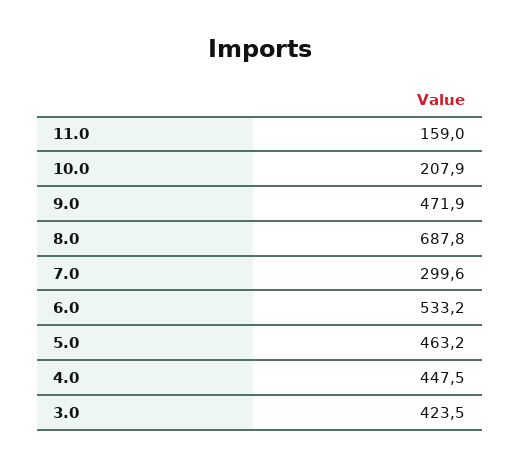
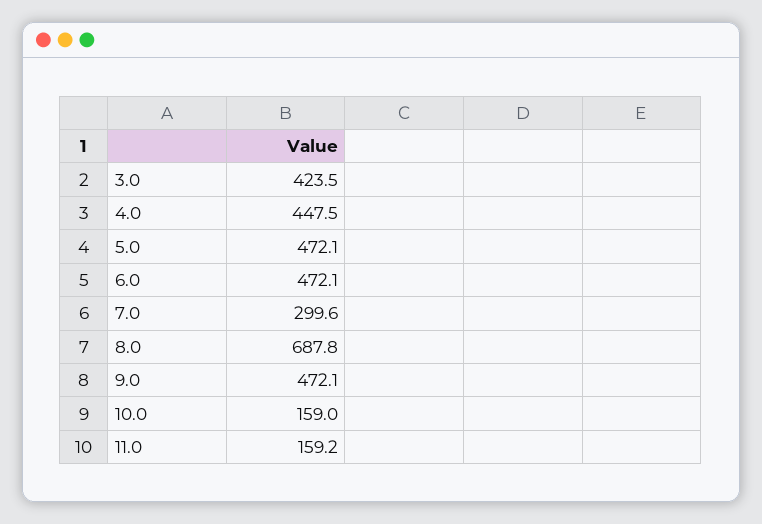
  {
-   "11.0": 159,
+   "11.0": 159.2,
-   "10.0": 207.9,
+   "10.0": 159,
-   "9.0": 471.9,
+   "9.0": 472.1,
    "8.0": 687.8,
    "7.0": 299.6,
-   "6.0": 533.2,
+   "6.0": 472.1,
-   "5.0": 463.2,
+   "5.0": 472.1,
    "4.0": 447.5,
    "3.0": 423.5
  }

